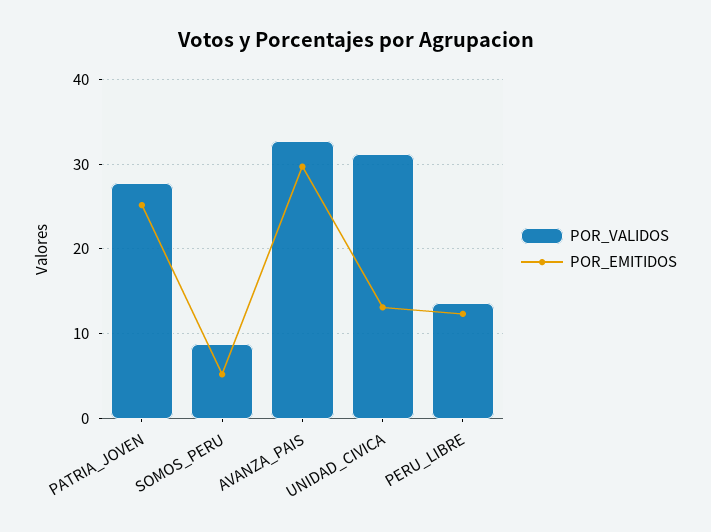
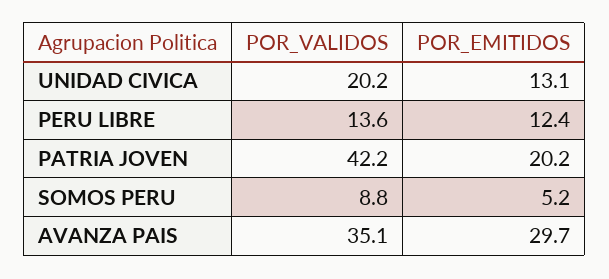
  {
    "POR_VALIDOS": {
-     "PATRIA_JOVEN": 28,
+     "PATRIA_JOVEN": 42.2,
      "SOMOS_PERU": 8.8,
-     "AVANZA_PAIS": 33,
+     "AVANZA_PAIS": 35.1,
-     "UNIDAD_CIVICA": 31,
+     "UNIDAD_CIVICA": 20.2,
      "PERU_LIBRE": 13.6
    },
    "POR_EMITIDOS": {
-     "PATRIA_JOVEN": 25,
+     "PATRIA_JOVEN": 20.2,
      "SOMOS_PERU": 5.2,
      "AVANZA_PAIS": 29.7,
      "UNIDAD_CIVICA": 13.1,
      "PERU_LIBRE": 12.4
    }
  }

